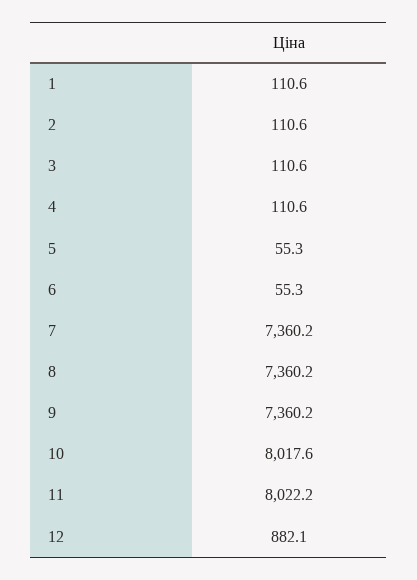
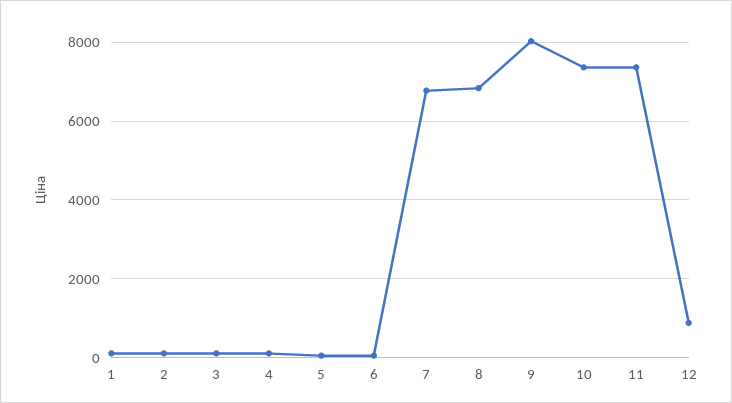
  {
    "1": 110.6,
    "2": 110.6,
    "3": 110.6,
    "4": 110.6,
    "5": 55.3,
    "6": 55.3,
-   "7": 7360.2,
+   "7": 6800,
-   "8": 7360.2,
+   "8": 6800,
-   "9": 7360.2,
+   "9": 8000,
-   "10": 8017.6,
+   "10": 7400,
-   "11": 8022.2,
+   "11": 7400,
    "12": 882.1
  }

